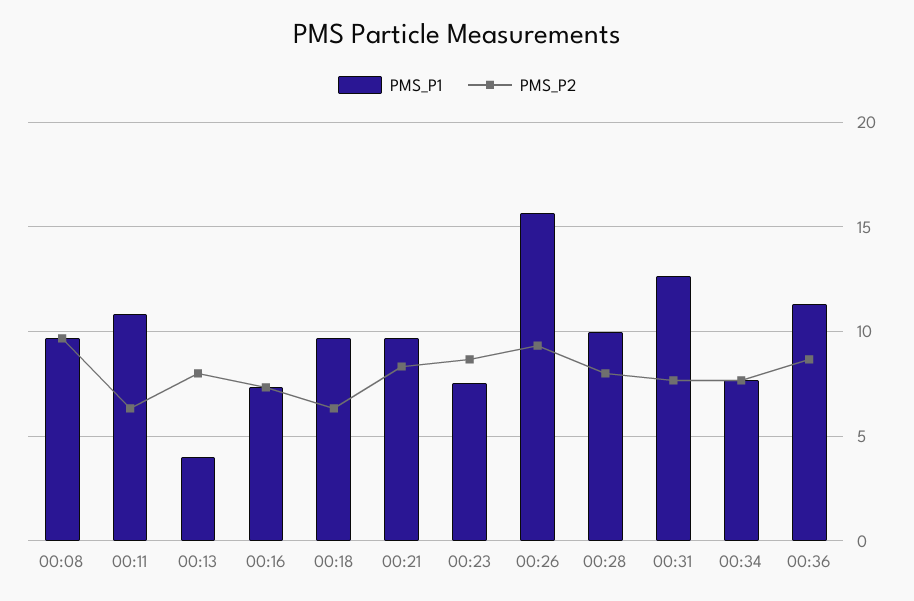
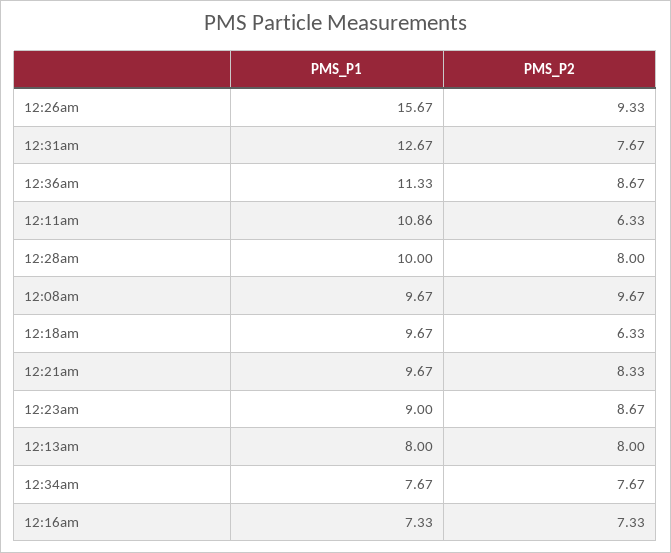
  {
    "PMS_P1": {
      "00:08": 9.67,
      "00:11": 10.86,
-     "00:13": 4,
+     "00:13": 8,
      "00:16": 7.33,
      "00:18": 9.67,
      "00:21": 9.67,
-     "00:23": 7.5,
+     "00:23": 9,
      "00:26": 15.67,
      "00:28": 10,
      "00:31": 12.67,
      "00:34": 7.67,
      "00:36": 11.33
    },
    "PMS_P2": {
      "00:08": 9.67,
      "00:11": 6.33,
      "00:13": 8,
      "00:16": 7.33,
      "00:18": 6.33,
      "00:21": 8.33,
      "00:23": 8.67,
      "00:26": 9.33,
      "00:28": 8,
      "00:31": 7.67,
      "00:34": 7.67,
      "00:36": 8.67
    }
  }

